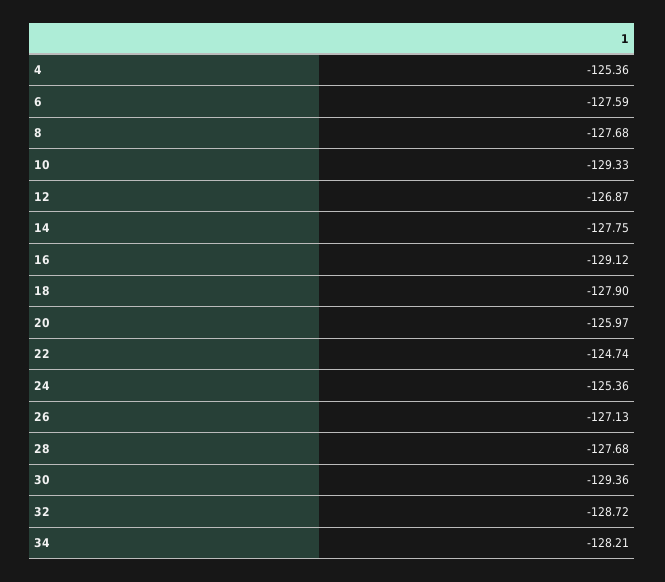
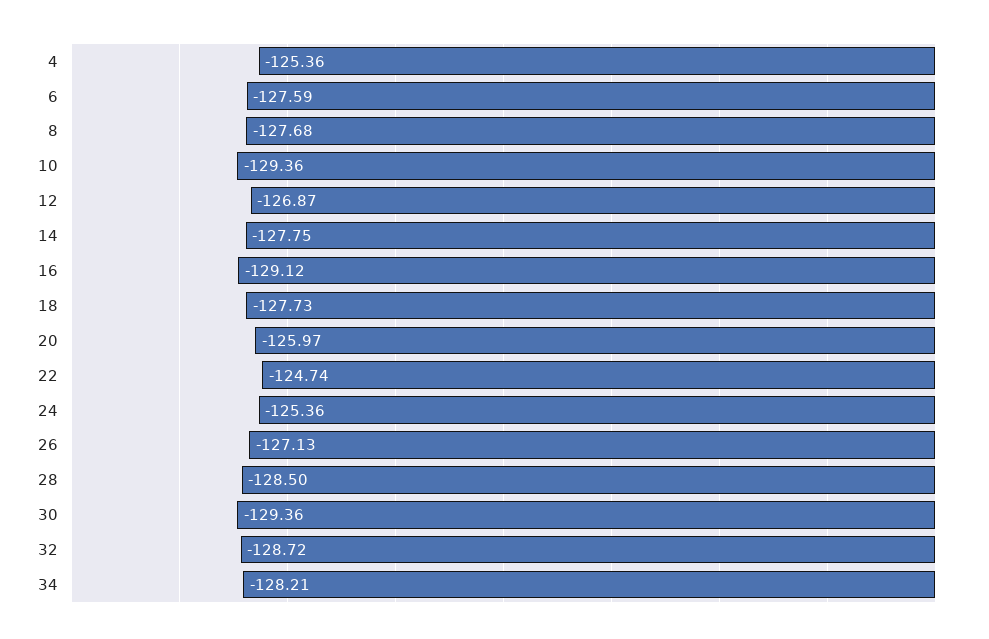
  {
    "4": -125.36,
    "6": -127.59,
    "8": -127.68,
-   "10": -129.33,
+   "10": -129.36,
    "12": -126.87,
    "14": -127.75,
    "16": -129.12,
-   "18": -127.9,
+   "18": -127.73,
    "20": -125.97,
    "22": -124.74,
    "24": -125.36,
    "26": -127.13,
-   "28": -127.68,
+   "28": -128.5,
    "30": -129.36,
    "32": -128.72,
    "34": -128.21
  }

